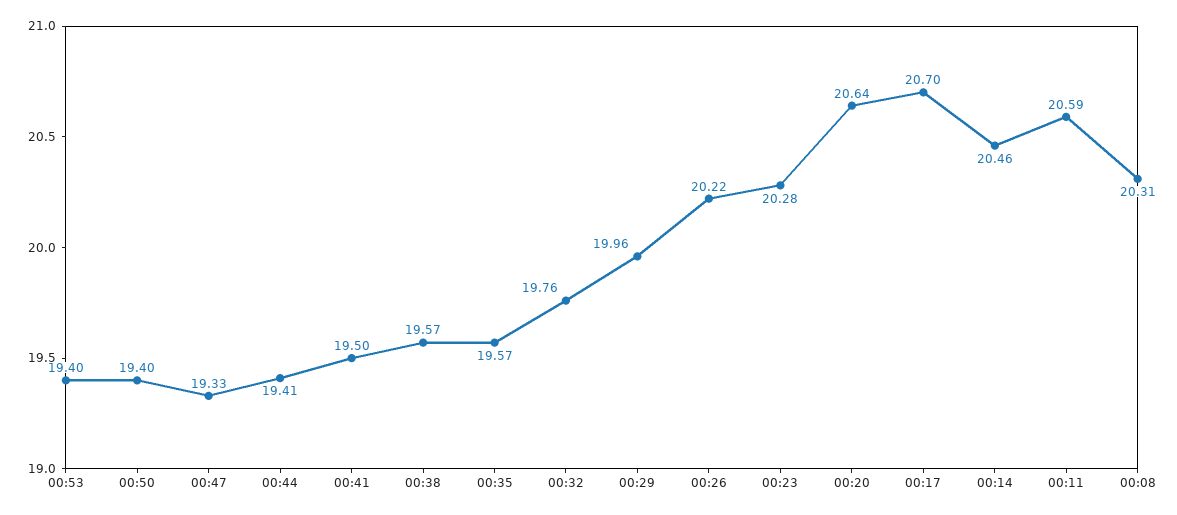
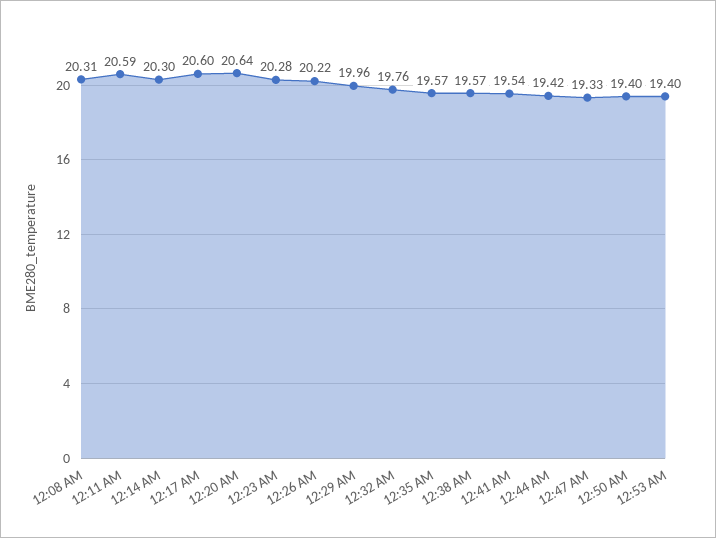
  {
    "00:53": 19.4,
    "00:50": 19.4,
    "00:47": 19.33,
-   "00:44": 19.41,
+   "00:44": 19.42,
-   "00:41": 19.5,
+   "00:41": 19.54,
    "00:38": 19.57,
    "00:35": 19.57,
    "00:32": 19.76,
    "00:29": 19.96,
    "00:26": 20.22,
    "00:23": 20.28,
    "00:20": 20.64,
-   "00:17": 20.7,
+   "00:17": 20.6,
-   "00:14": 20.46,
+   "00:14": 20.3,
    "00:11": 20.59,
    "00:08": 20.31
  }

